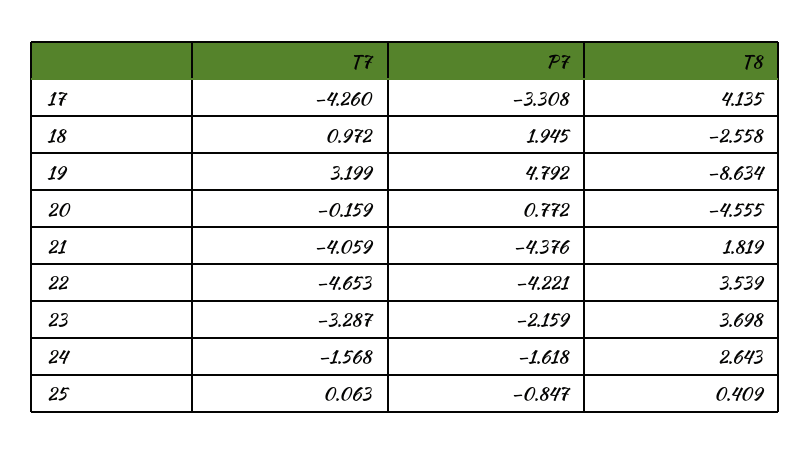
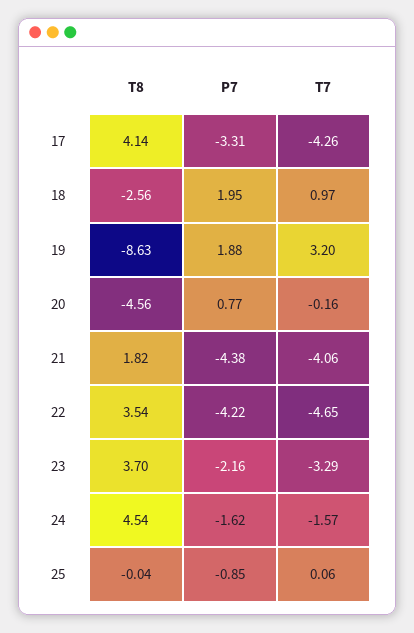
  {
    "T7": {
      "17": -4.26,
      "18": 0.972,
      "19": 3.199,
      "20": -0.159,
      "21": -4.059,
      "22": -4.653,
      "23": -3.287,
      "24": -1.568,
      "25": 0.063
    },
    "P7": {
      "17": -3.308,
      "18": 1.945,
-     "19": 4.792,
+     "19": 1.88,
      "20": 0.772,
      "21": -4.376,
      "22": -4.221,
      "23": -2.159,
      "24": -1.618,
      "25": -0.847
    },
    "T8": {
      "17": 4.135,
      "18": -2.558,
      "19": -8.634,
      "20": -4.555,
      "21": 1.819,
      "22": 3.539,
      "23": 3.698,
-     "24": 2.643,
+     "24": 4.54,
-     "25": 0.409
+     "25": -0.04
    }
  }

